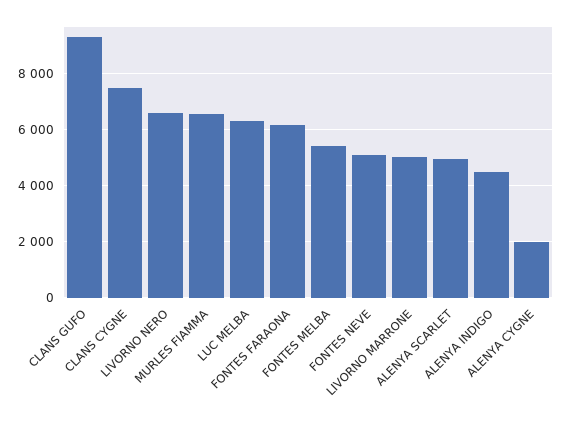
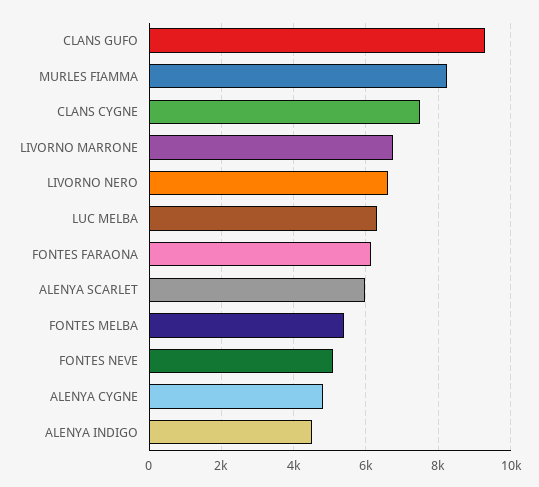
  {
    "CLANS GUFO": 9400,
    "CLANS CYGNE": 7600,
    "LIVORNO NERO": 6600,
-   "MURLES FIAMMA": 6500,
+   "MURLES FIAMMA": 8200,
    "LUC MELBA": 6400,
    "FONTES FARAONA": 6200,
    "FONTES MELBA": 5400,
    "FONTES NEVE": 5200,
-   "LIVORNO MARRONE": 5000,
+   "LIVORNO MARRONE": 6800,
-   "ALENYA SCARLET": 5000,
+   "ALENYA SCARLET": 6000,
    "ALENYA INDIGO": 4600,
-   "ALENYA CYGNE": 2000
+   "ALENYA CYGNE": 4800
  }

